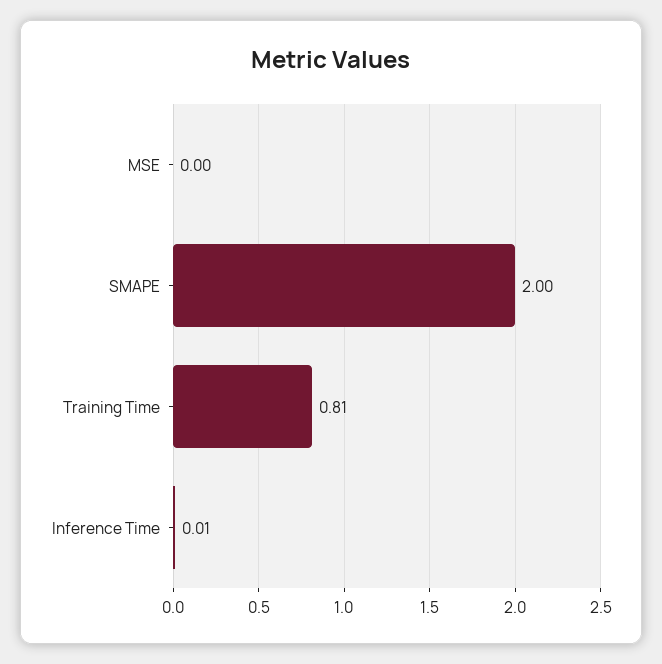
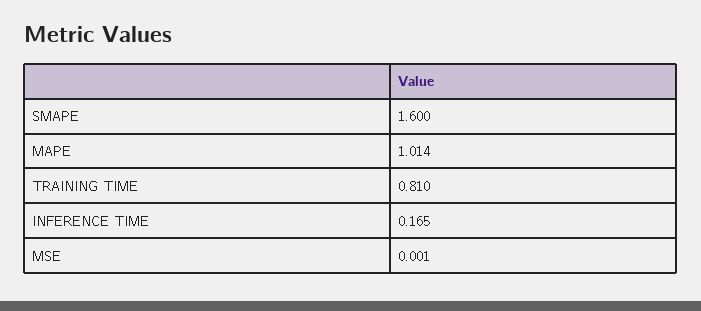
  {
    "MSE": 0.001,
-   "SMAPE": 2,
+   "SMAPE": 1.6,
    "Training Time": 0.81,
-   "Inference Time": 0.01
+   "Inference Time": 0.165,
+   "MAPE": 1.014
  }

